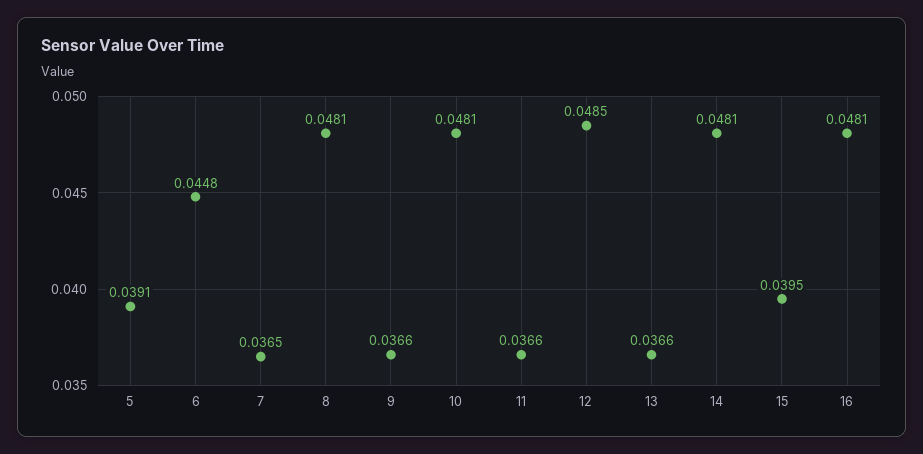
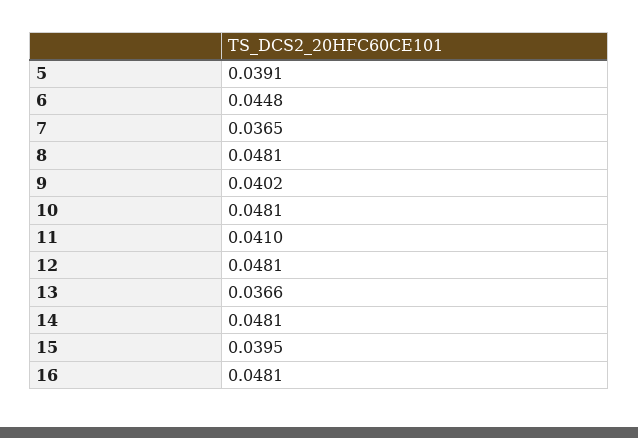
  {
    "5": 0.0391,
    "6": 0.0448,
    "7": 0.0365,
    "8": 0.0481,
-   "9": 0.0366,
+   "9": 0.0402,
    "10": 0.0481,
-   "11": 0.0366,
+   "11": 0.041,
-   "12": 0.0485,
+   "12": 0.0481,
    "13": 0.0366,
    "14": 0.0481,
    "15": 0.0395,
    "16": 0.0481
  }

